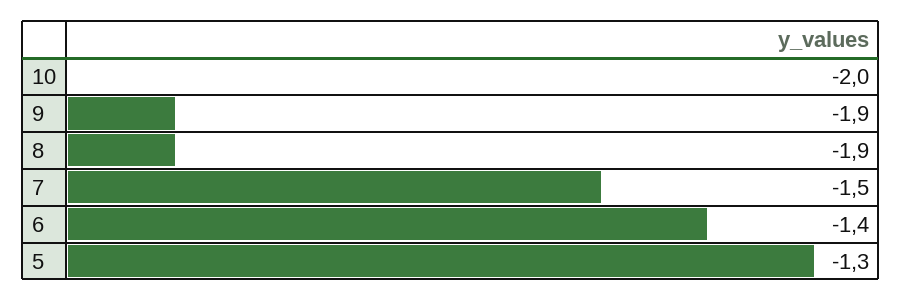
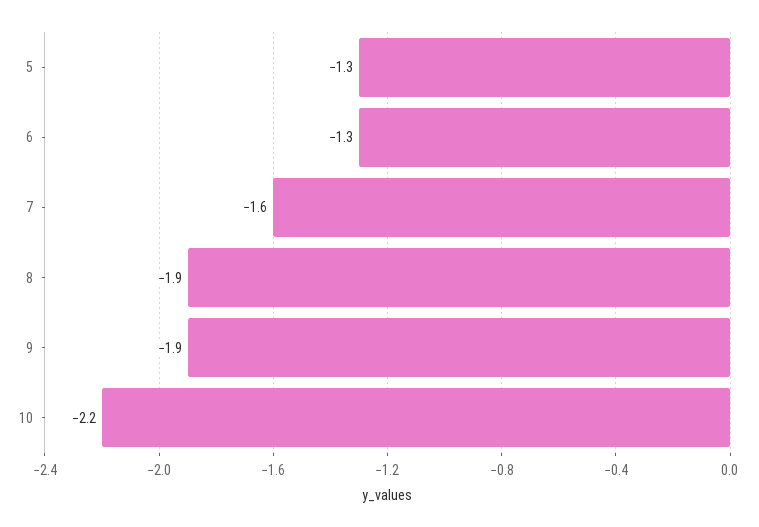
  {
-   "10": -2,
+   "10": -2.2,
    "9": -1.9,
    "8": -1.9,
-   "7": -1.5,
+   "7": -1.6,
-   "6": -1.4,
+   "6": -1.3,
    "5": -1.3
  }

